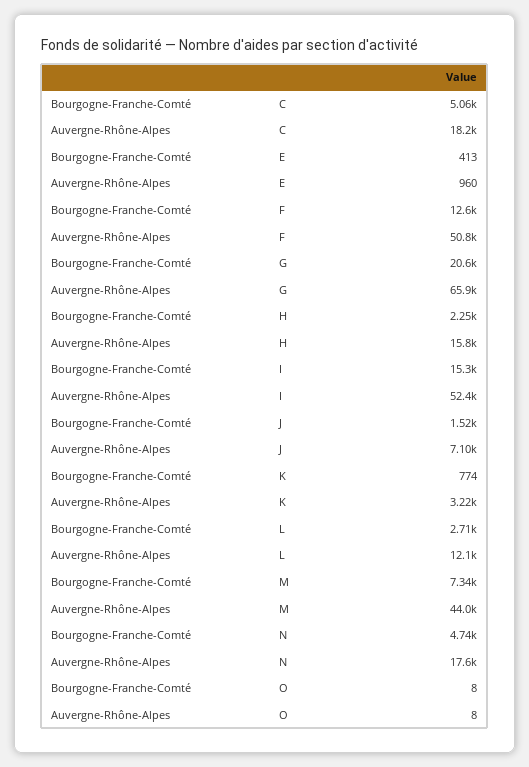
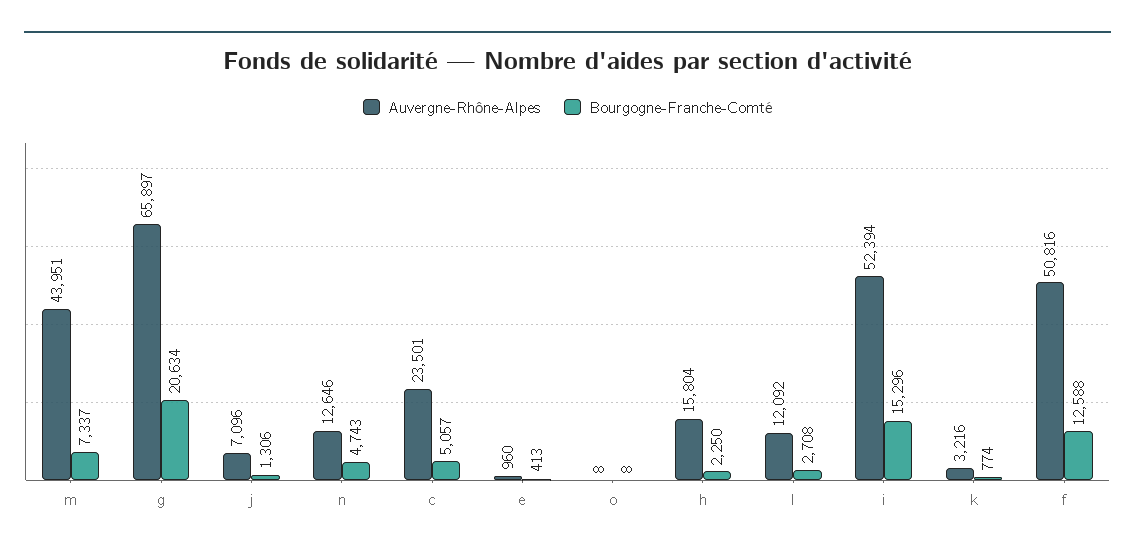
  {
    "Bourgogne-Franche-Comté": {
      "C": 5057,
      "E": 413,
      "F": 12588,
      "G": 20634,
      "H": 2250,
      "I": 15296,
-     "J": 1520,
+     "J": 1306,
      "K": 774,
      "L": 2708,
      "M": 7337,
      "N": 4743,
      "O": 8
    },
    "Auvergne-Rhône-Alpes": {
-     "C": 18200,
+     "C": 23501,
      "E": 960,
      "F": 50816,
      "G": 65897,
      "H": 15804,
      "I": 52394,
      "J": 7096,
      "K": 3216,
      "L": 12092,
      "M": 43951,
-     "N": 17600,
+     "N": 12646,
      "O": 8
    }
  }

